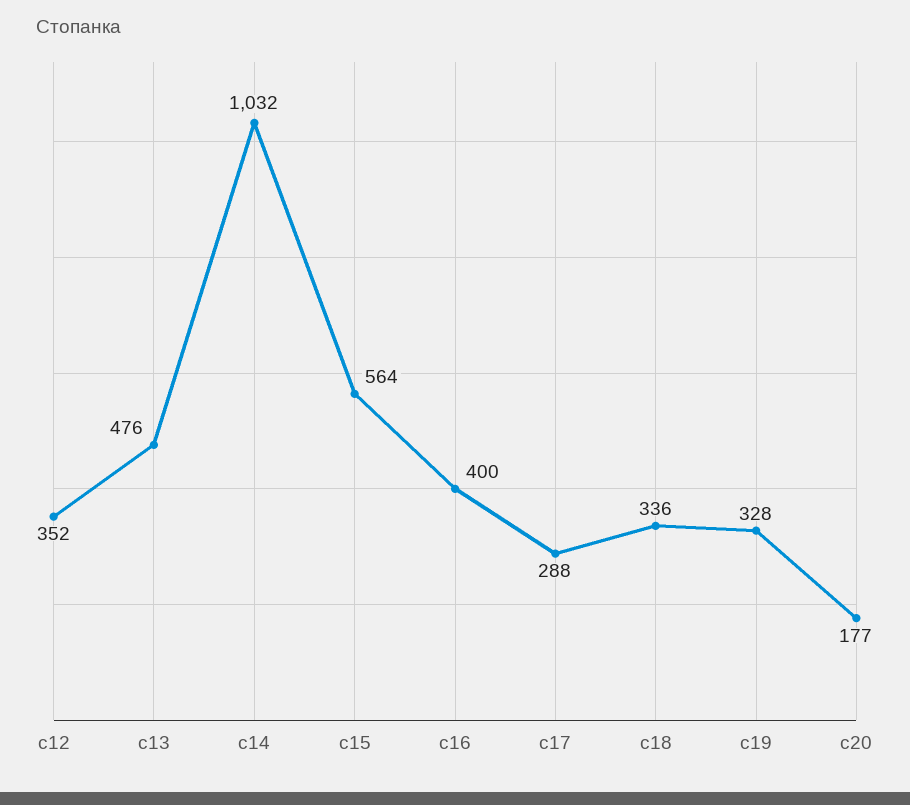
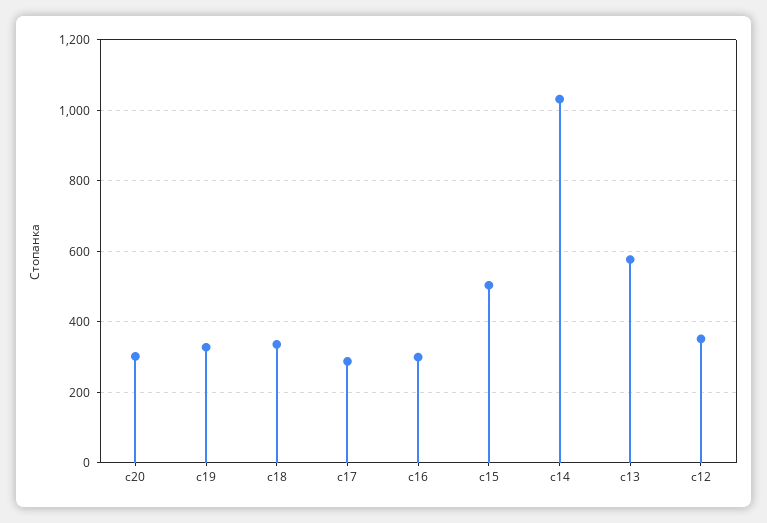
  {
    "c12": 352,
-   "c13": 476,
+   "c13": 580,
    "c14": 1032,
-   "c15": 564,
+   "c15": 500,
-   "c16": 400,
+   "c16": 300,
    "c17": 288,
    "c18": 336,
    "c19": 328,
-   "c20": 177
+   "c20": 300
  }

